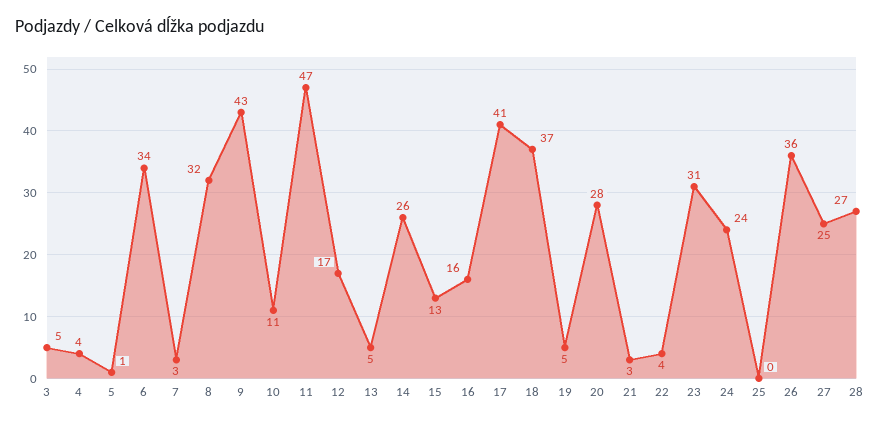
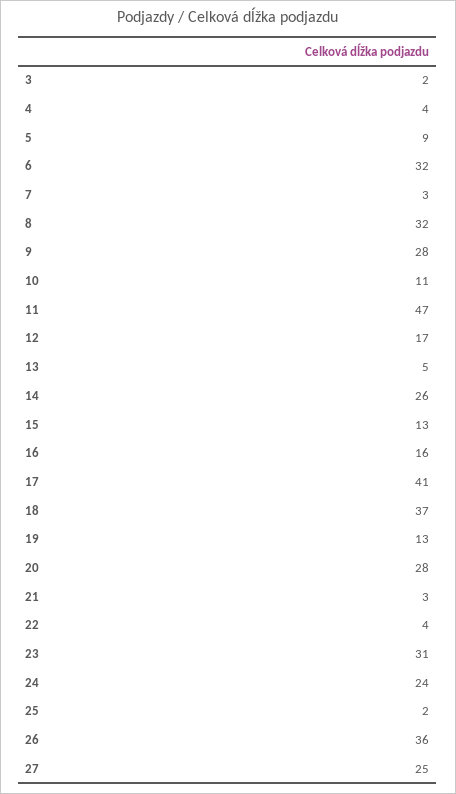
  {
-   "3": 5,
+   "3": 2,
    "4": 4,
-   "5": 1,
+   "5": 9,
-   "6": 34,
+   "6": 32,
    "7": 3,
    "8": 32,
-   "9": 43,
+   "9": 28,
    "10": 11,
    "11": 47,
    "12": 17,
    "13": 5,
    "14": 26,
    "15": 13,
    "16": 16,
    "17": 41,
    "18": 37,
-   "19": 5,
+   "19": 13,
    "20": 28,
    "21": 3,
    "22": 4,
    "23": 31,
    "24": 24,
-   "25": 0,
+   "25": 2,
    "26": 36,
-   "27": 25,
+   "27": 25
-   "28": 27
  }

